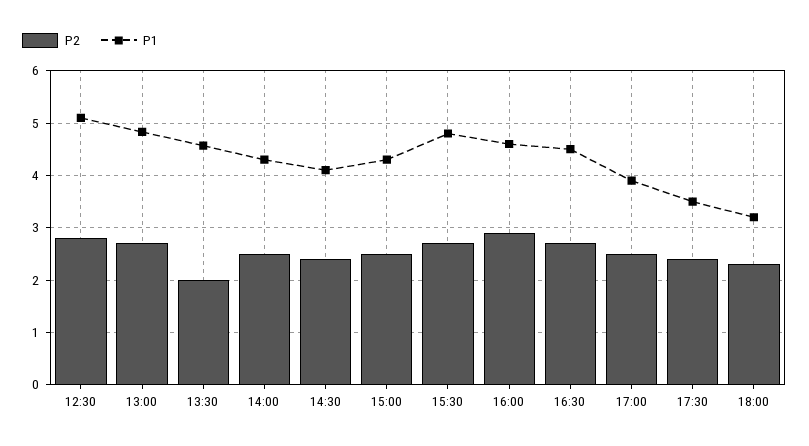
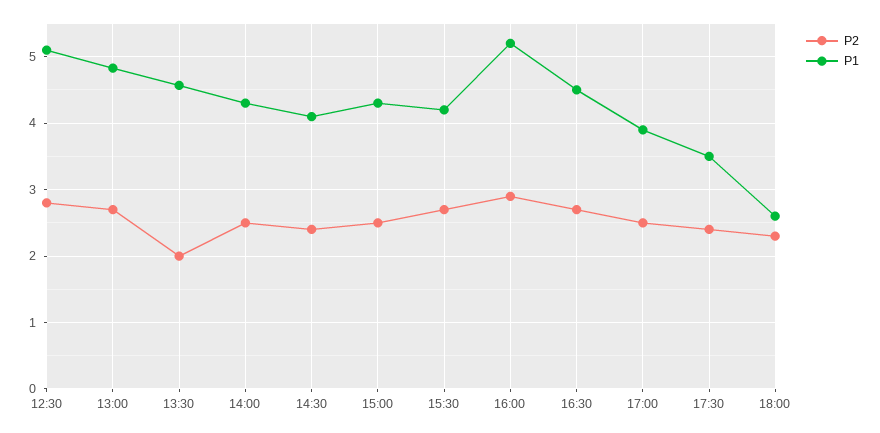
  {
    "P2": {
      "12:30": 2.8,
      "13:00": 2.7,
      "13:30": 2,
      "14:00": 2.5,
      "14:30": 2.4,
      "15:00": 2.5,
      "15:30": 2.7,
      "16:00": 2.9,
      "16:30": 2.7,
      "17:00": 2.5,
      "17:30": 2.4,
      "18:00": 2.3
    },
    "P1": {
      "12:30": 5.1,
      "13:00": 4.8,
      "13:30": 4.6,
      "14:00": 4.3,
      "14:30": 4.1,
      "15:00": 4.3,
-     "15:30": 4.8,
+     "15:30": 4.2,
-     "16:00": 4.6,
+     "16:00": 5.2,
      "16:30": 4.5,
      "17:00": 3.9,
      "17:30": 3.5,
-     "18:00": 3.2
+     "18:00": 2.6
    }
  }

